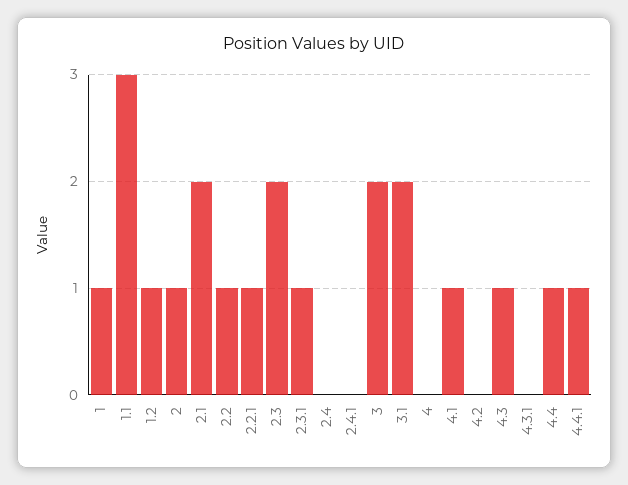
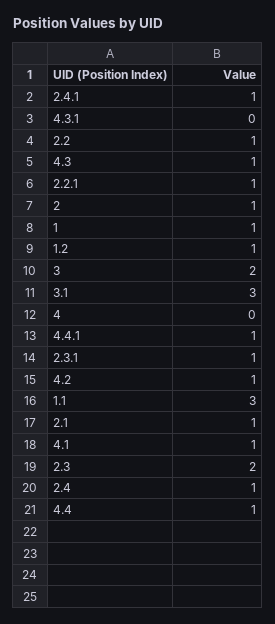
  {
    "1": 1,
    "1.1": 3,
    "1.2": 1,
    "2": 1,
-   "2.1": 2,
+   "2.1": 1,
    "2.2": 1,
    "2.2.1": 1,
    "2.3": 2,
    "2.3.1": 1,
-   "2.4": 0,
+   "2.4": 1,
-   "2.4.1": 0,
+   "2.4.1": 1,
    "3": 2,
-   "3.1": 2,
+   "3.1": 3,
    "4": 0,
    "4.1": 1,
-   "4.2": 0,
+   "4.2": 1,
    "4.3": 1,
    "4.3.1": 0,
    "4.4": 1,
    "4.4.1": 1
  }

